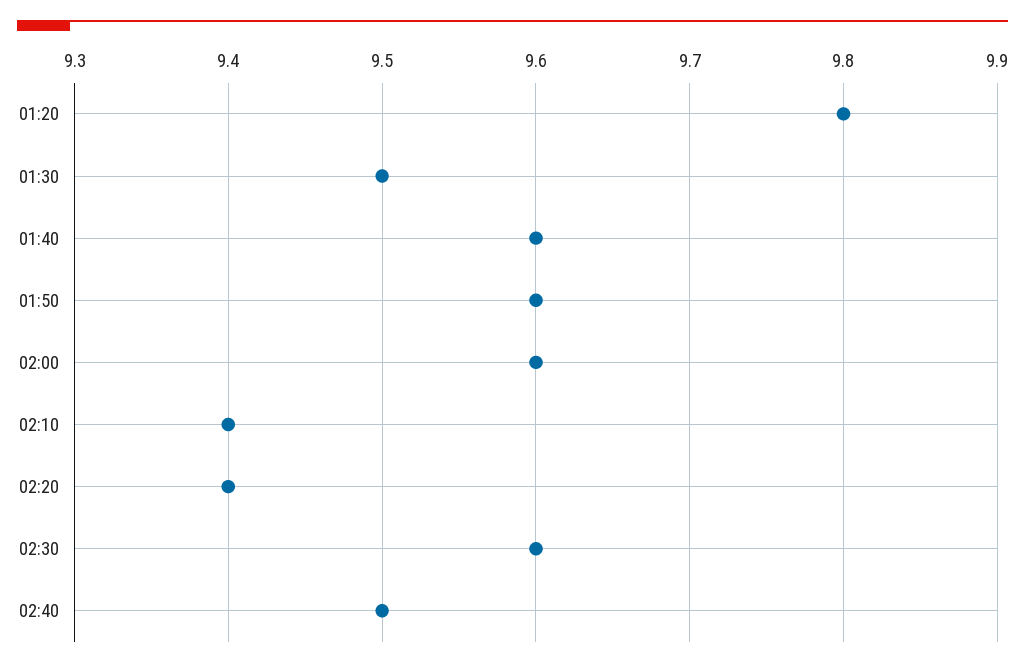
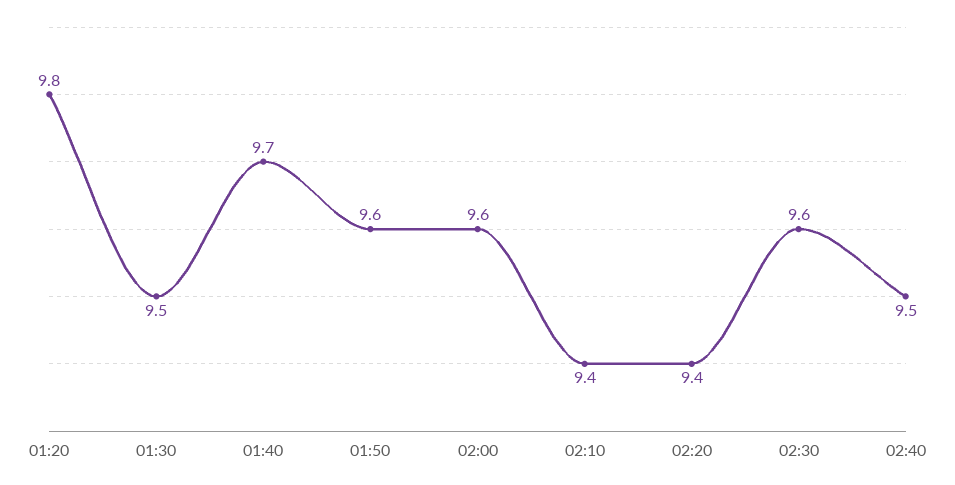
  {
    "01:20": 9.8,
    "01:30": 9.5,
-   "01:40": 9.6,
+   "01:40": 9.7,
    "01:50": 9.6,
    "02:00": 9.6,
    "02:10": 9.4,
    "02:20": 9.4,
    "02:30": 9.6,
    "02:40": 9.5
  }

